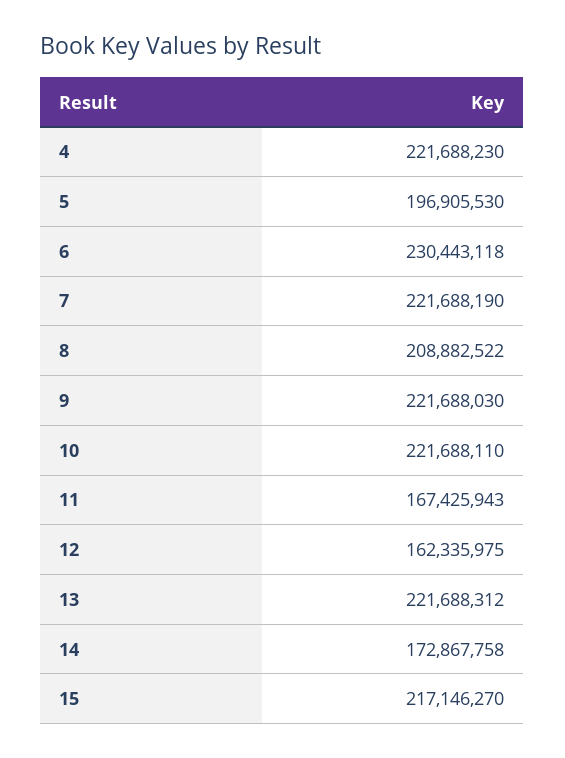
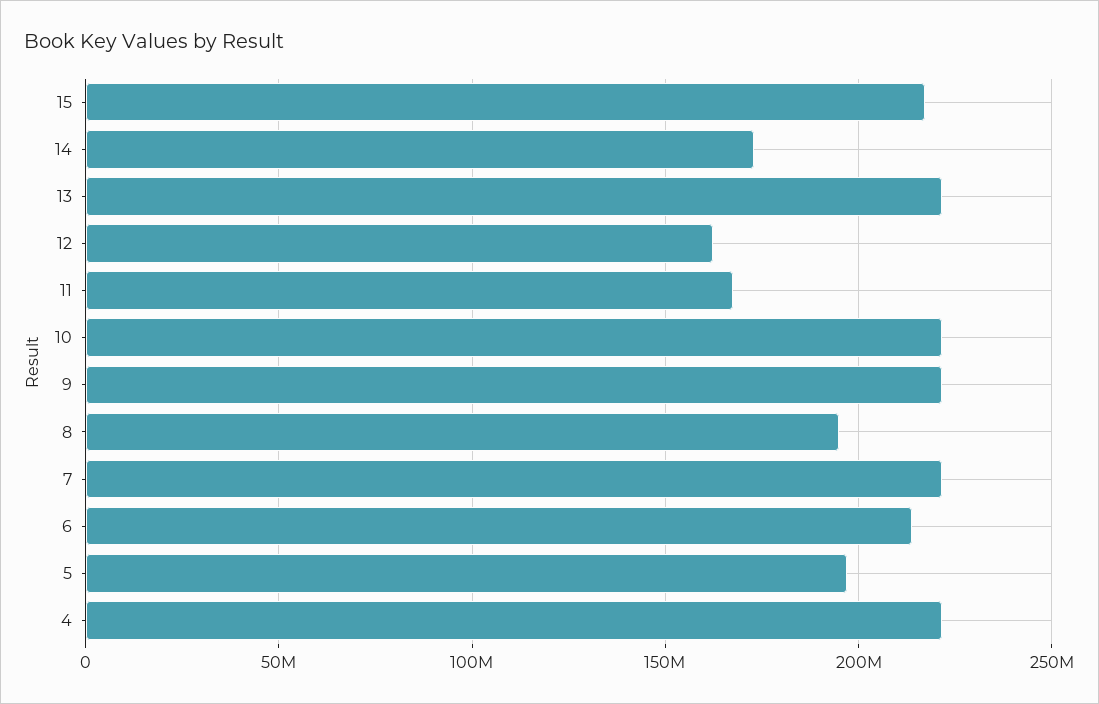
  {
    "4": 221688230,
    "5": 196905530,
-   "6": 230443118,
+   "6": 215000000,
    "7": 221688190,
-   "8": 208882522,
+   "8": 195000000,
    "9": 221688030,
    "10": 221688110,
    "11": 167425943,
    "12": 162335975,
    "13": 221688312,
    "14": 172867758,
    "15": 217146270
  }

